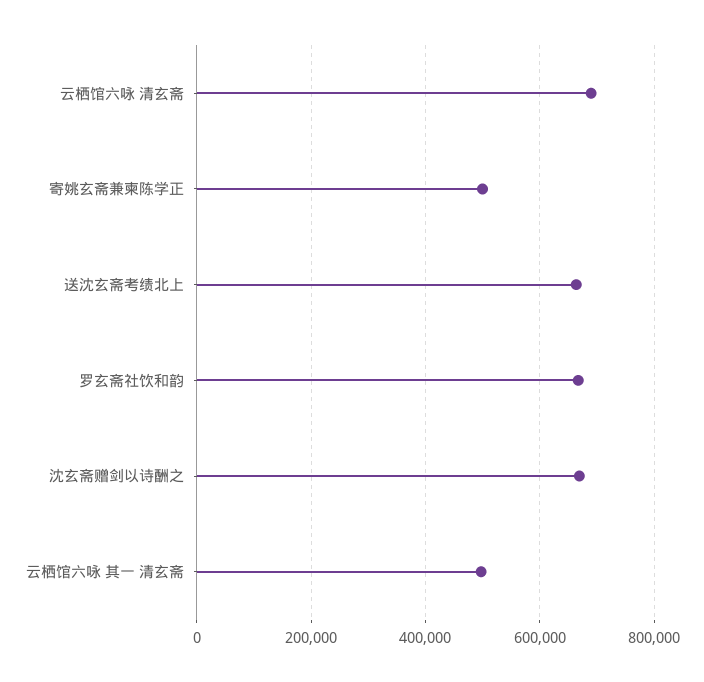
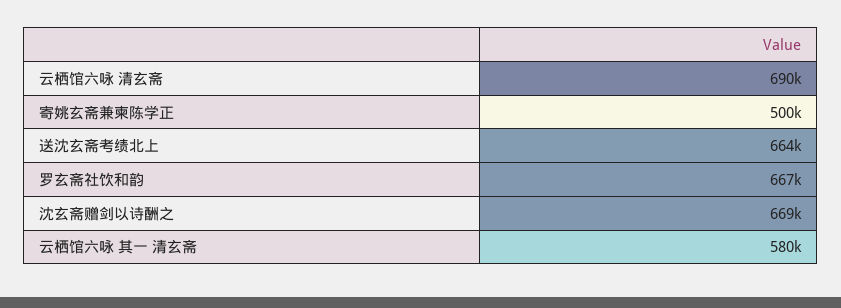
  {
    "云栖馆六咏 清玄斋": 690000,
    "寄姚玄斋兼柬陈学正": 500000,
    "送沈玄斋考绩北上": 664000,
    "罗玄斋社饮和韵": 667000,
    "沈玄斋赠剑以诗酬之": 669000,
-   "云栖馆六咏 其一 清玄斋": 500000
+   "云栖馆六咏 其一 清玄斋": 580000
  }

